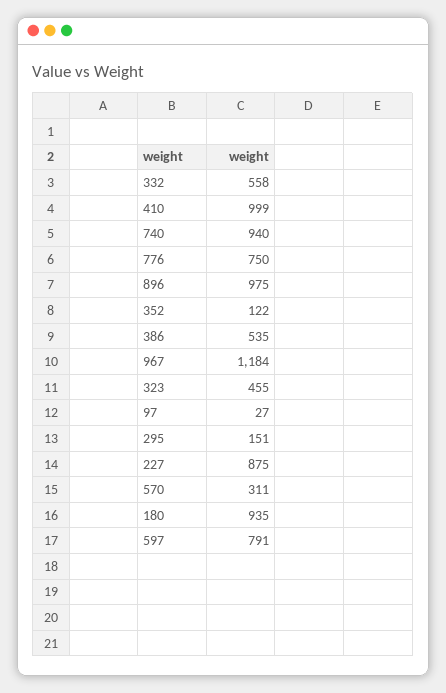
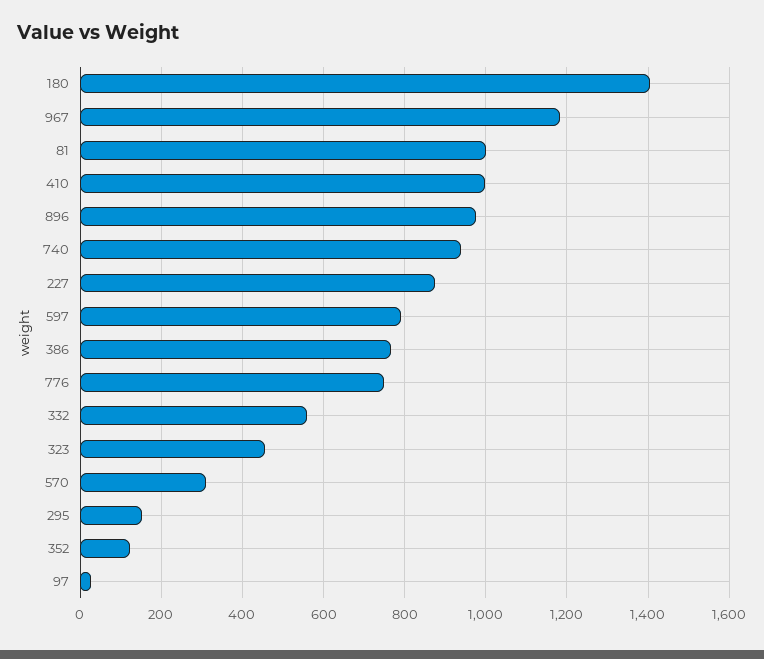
  {
    "332": 558,
    "410": 999,
    "740": 940,
    "776": 750,
    "896": 975,
    "352": 122,
-   "386": 535,
+   "386": 760,
    "967": 1184,
    "323": 455,
    "97": 27,
    "295": 151,
    "227": 875,
    "570": 311,
-   "180": 935,
+   "180": 1400,
-   "597": 791
+   "597": 791,
+   "81": 1000
  }

